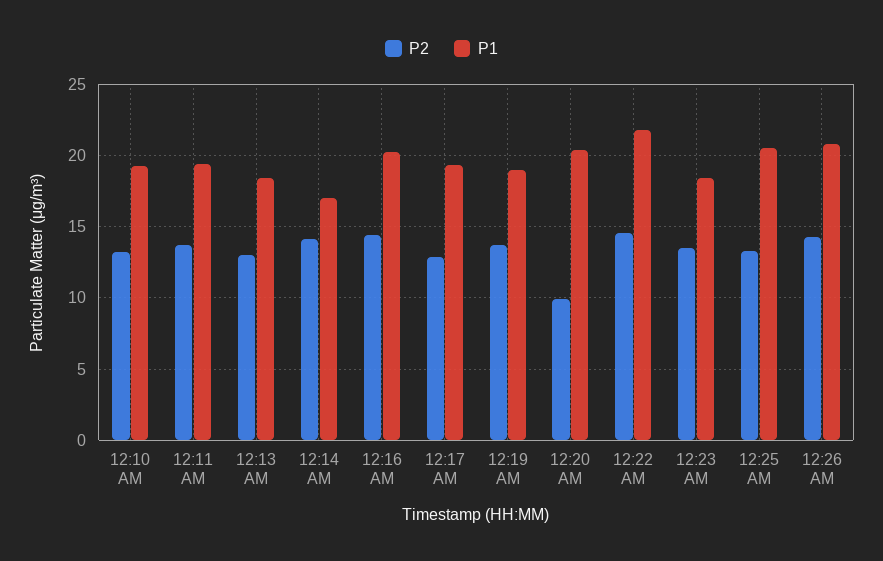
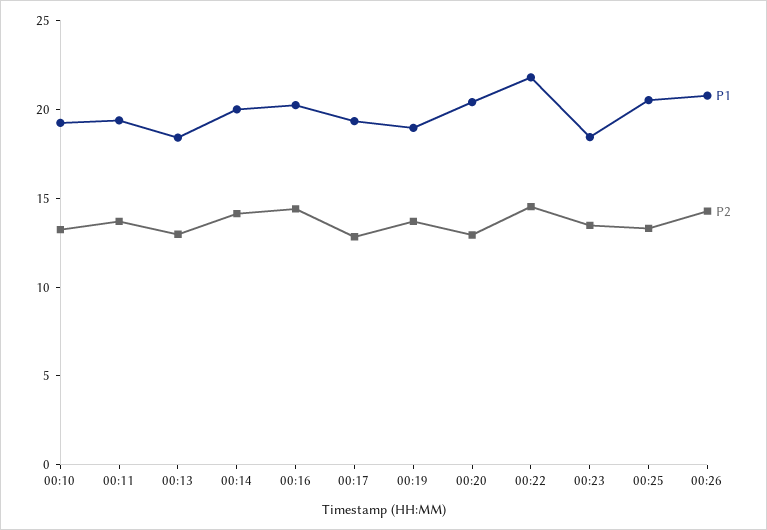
  {
    "P2": {
      "12:10 AM": 13,
      "12:11 AM": 13.5,
      "12:13 AM": 13,
      "12:14 AM": 14,
      "12:16 AM": 14.5,
      "12:17 AM": 13,
      "12:19 AM": 13.5,
-     "12:20 AM": 10,
+     "12:20 AM": 13,
      "12:22 AM": 14.5,
      "12:23 AM": 13.5,
      "12:25 AM": 13.5,
      "12:26 AM": 14.5
    },
    "P1": {
      "12:10 AM": 19,
      "12:11 AM": 19.5,
      "12:13 AM": 18.5,
-     "12:14 AM": 17,
+     "12:14 AM": 20,
      "12:16 AM": 20,
      "12:17 AM": 19.5,
      "12:19 AM": 19,
      "12:20 AM": 20.5,
      "12:22 AM": 22,
      "12:23 AM": 18.5,
      "12:25 AM": 20.5,
      "12:26 AM": 21
    }
  }

